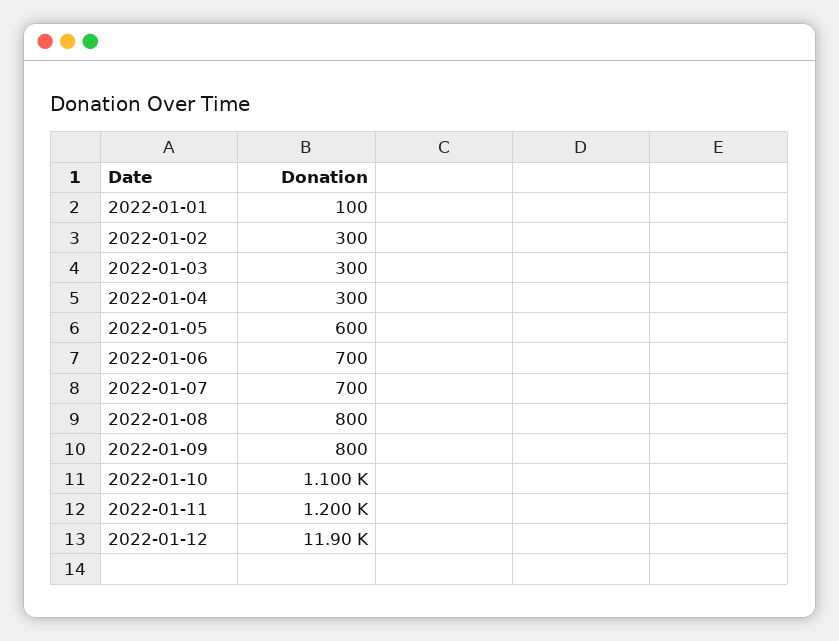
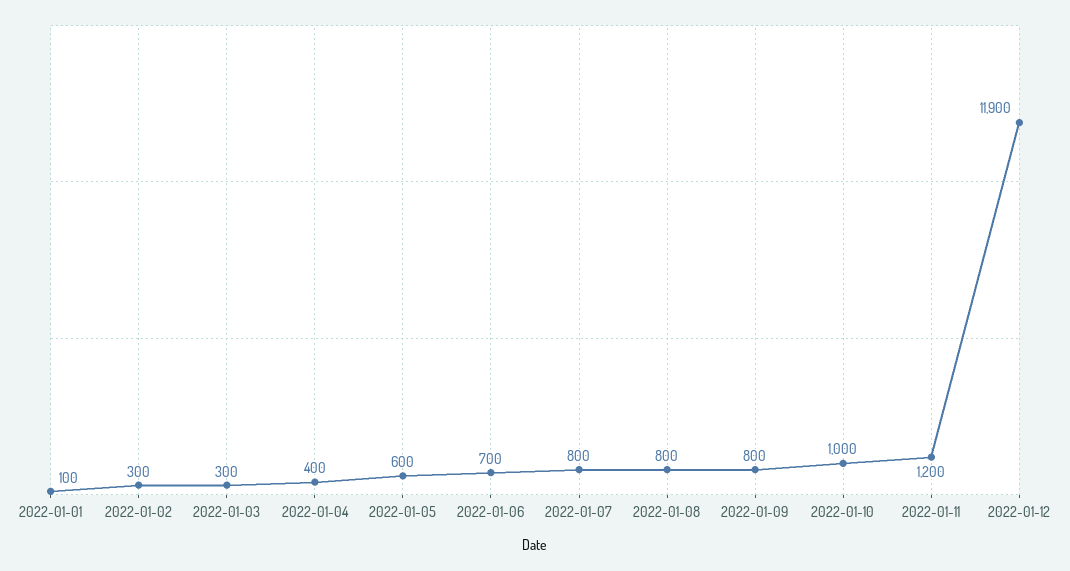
  {
    "2022-01-01": 100,
    "2022-01-02": 300,
    "2022-01-03": 300,
-   "2022-01-04": 300,
+   "2022-01-04": 400,
    "2022-01-05": 600,
    "2022-01-06": 700,
-   "2022-01-07": 700,
+   "2022-01-07": 800,
    "2022-01-08": 800,
    "2022-01-09": 800,
-   "2022-01-10": 1100,
+   "2022-01-10": 1000,
    "2022-01-11": 1200,
    "2022-01-12": 11900
  }

